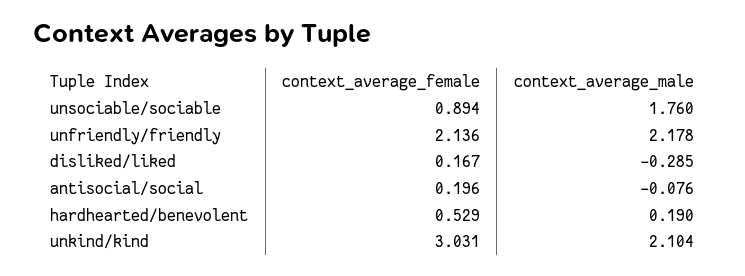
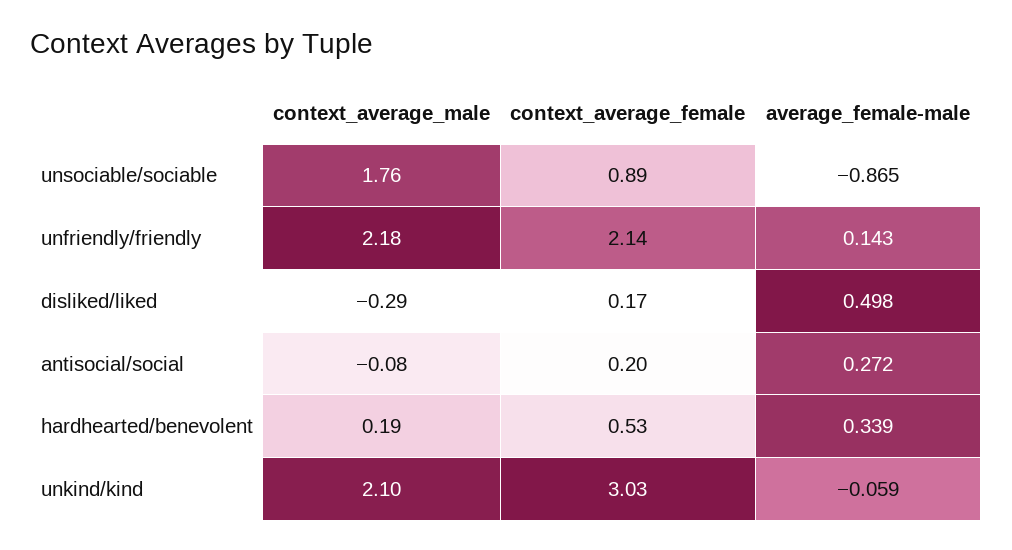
  {
    "context_average_female": {
      "unsociable/sociable": 0.894,
      "unfriendly/friendly": 2.136,
      "disliked/liked": 0.167,
      "antisocial/social": 0.196,
      "hardhearted/benevolent": 0.529,
      "unkind/kind": 3.031
    },
    "context_average_male": {
      "unsociable/sociable": 1.76,
      "unfriendly/friendly": 2.178,
      "disliked/liked": -0.285,
      "antisocial/social": -0.076,
      "hardhearted/benevolent": 0.19,
      "unkind/kind": 2.104
-   }
+   },
+   "average_female-male": {
+     "unsociable/sociable": -0.865,
+     "unfriendly/friendly": 0.143,
+     "disliked/liked": 0.498,
+     "antisocial/social": 0.272,
+     "hardhearted/benevolent": 0.339,
+     "unkind/kind": -0.059
+   }
  }

